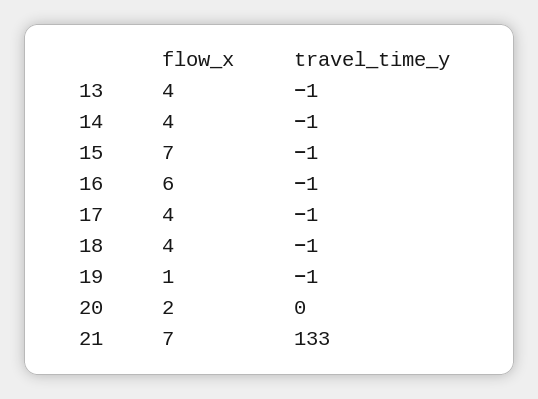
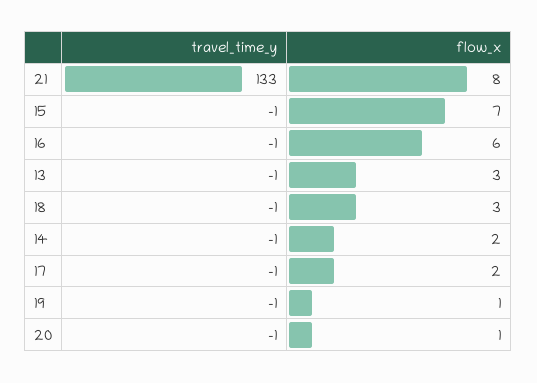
  {
    "flow_x": {
-     "13": 4,
+     "13": 3,
-     "14": 4,
+     "14": 2,
      "15": 7,
      "16": 6,
-     "17": 4,
+     "17": 2,
-     "18": 4,
+     "18": 3,
      "19": 1,
-     "20": 2,
+     "20": 1,
-     "21": 7
+     "21": 8
    },
    "travel_time_y": {
      "13": -1,
      "14": -1,
      "15": -1,
      "16": -1,
      "17": -1,
      "18": -1,
      "19": -1,
-     "20": 0,
+     "20": -1,
      "21": 133
    }
  }

